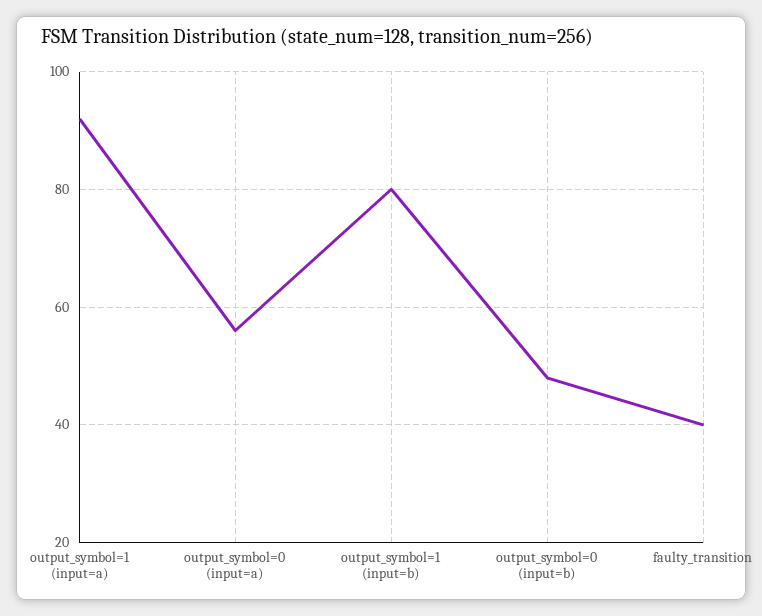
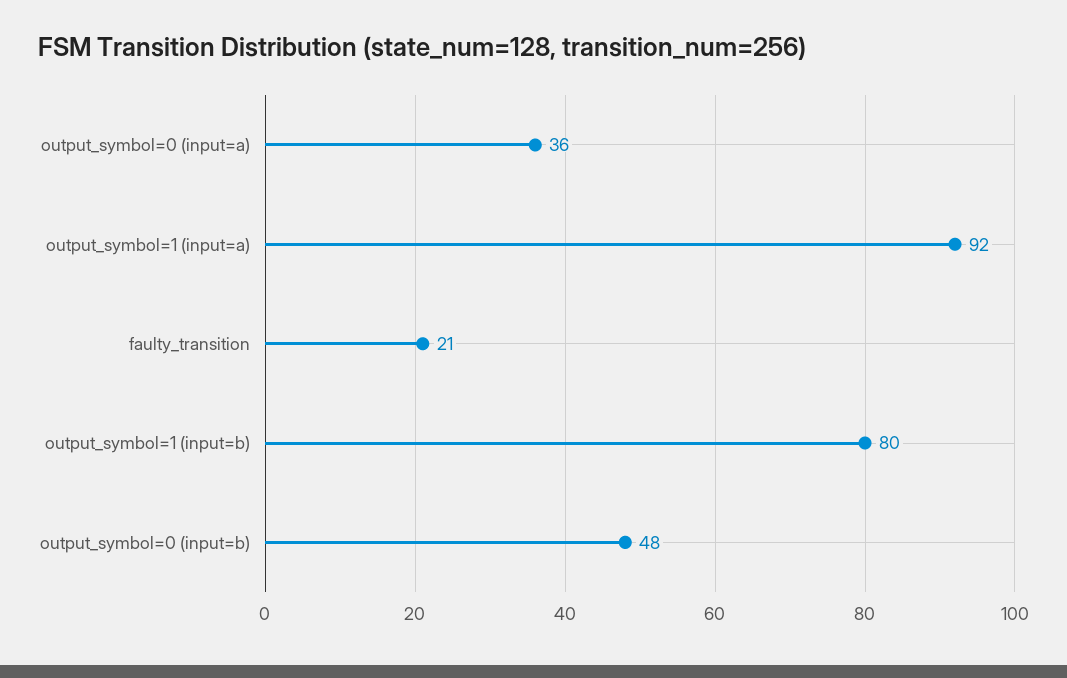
  {
    "output_symbol=1 (input=a)": 92,
-   "output_symbol=0 (input=a)": 55,
+   "output_symbol=0 (input=a)": 36,
    "output_symbol=1 (input=b)": 80,
    "output_symbol=0 (input=b)": 48,
-   "faulty_transition": 40
+   "faulty_transition": 21
  }

